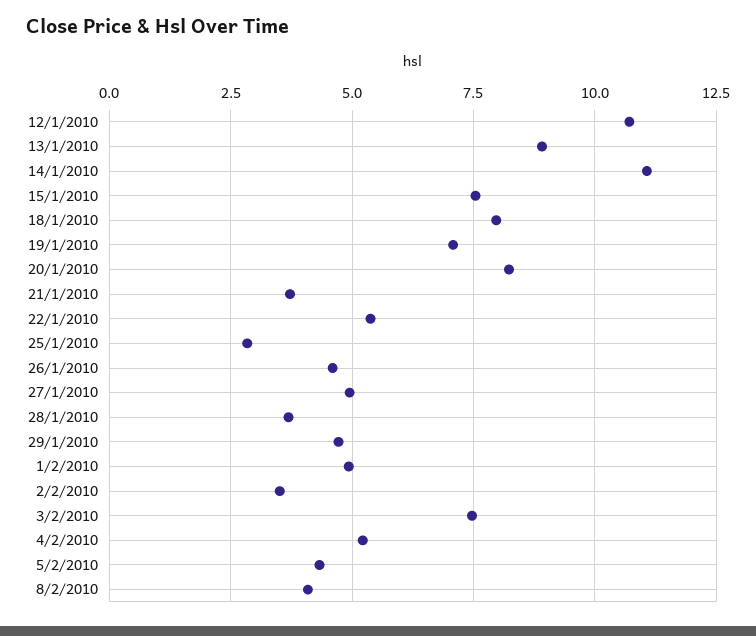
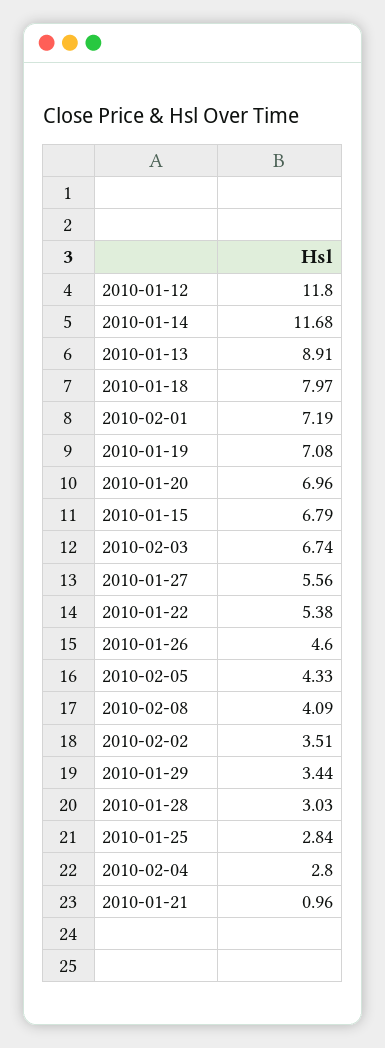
  {
-   "12/1/2010": 10.75,
+   "12/1/2010": 11.8,
    "13/1/2010": 8.91,
-   "14/1/2010": 11,
+   "14/1/2010": 11.68,
-   "15/1/2010": 7.5,
+   "15/1/2010": 6.79,
    "18/1/2010": 7.97,
    "19/1/2010": 7.08,
-   "20/1/2010": 8.25,
+   "20/1/2010": 6.96,
-   "21/1/2010": 3.75,
+   "21/1/2010": 0.96,
    "22/1/2010": 5.38,
    "25/1/2010": 2.84,
    "26/1/2010": 4.6,
-   "27/1/2010": 5,
+   "27/1/2010": 5.56,
-   "28/1/2010": 3.75,
+   "28/1/2010": 3.03,
-   "29/1/2010": 4.75,
+   "29/1/2010": 3.44,
-   "1/2/2010": 5,
+   "1/2/2010": 7.19,
    "2/2/2010": 3.51,
-   "3/2/2010": 7.5,
+   "3/2/2010": 6.74,
-   "4/2/2010": 5.25,
+   "4/2/2010": 2.8,
    "5/2/2010": 4.33,
    "8/2/2010": 4.09
  }

